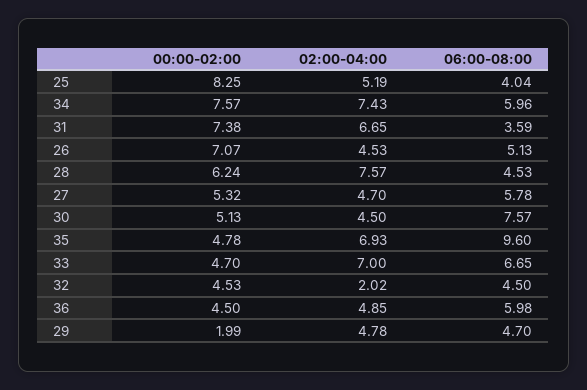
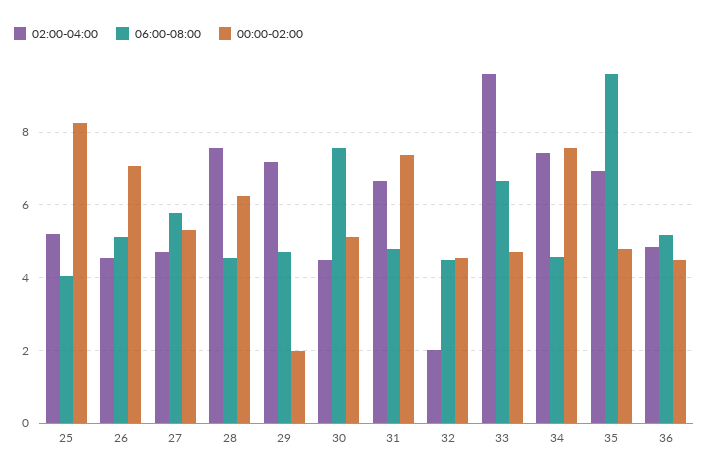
  {
    "00:00-02:00": {
      "25": 8.25,
      "34": 7.57,
      "31": 7.38,
      "26": 7.07,
      "28": 6.24,
      "27": 5.32,
      "30": 5.13,
      "35": 4.78,
      "33": 4.7,
      "32": 4.53,
      "36": 4.5,
      "29": 1.99
    },
    "02:00-04:00": {
      "25": 5.19,
      "34": 7.43,
      "31": 6.65,
      "26": 4.53,
      "28": 7.57,
      "27": 4.7,
      "30": 4.5,
      "35": 6.93,
-     "33": 7,
+     "33": 9.6,
      "32": 2.02,
      "36": 4.85,
-     "29": 4.78
+     "29": 7.2
    },
    "06:00-08:00": {
      "25": 4.04,
-     "34": 5.96,
+     "34": 4.6,
-     "31": 3.59,
+     "31": 4.8,
      "26": 5.13,
      "28": 4.53,
      "27": 5.78,
      "30": 7.57,
      "35": 9.6,
      "33": 6.65,
      "32": 4.5,
-     "36": 5.98,
+     "36": 5.2,
      "29": 4.7
    }
  }

